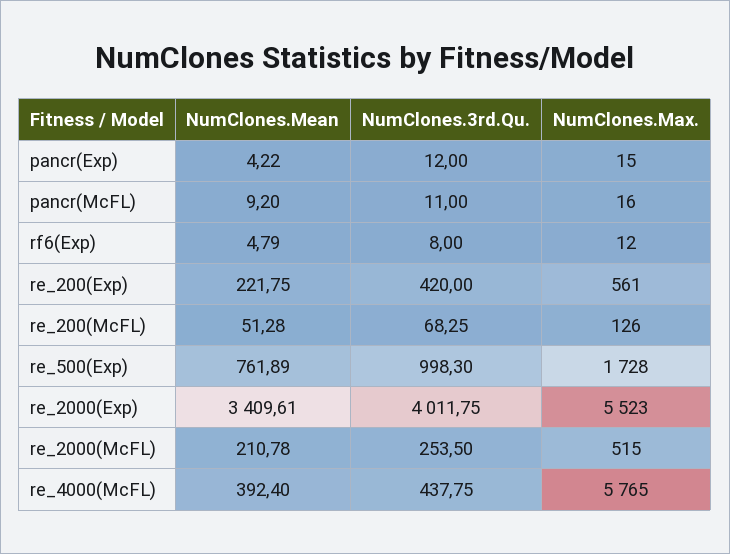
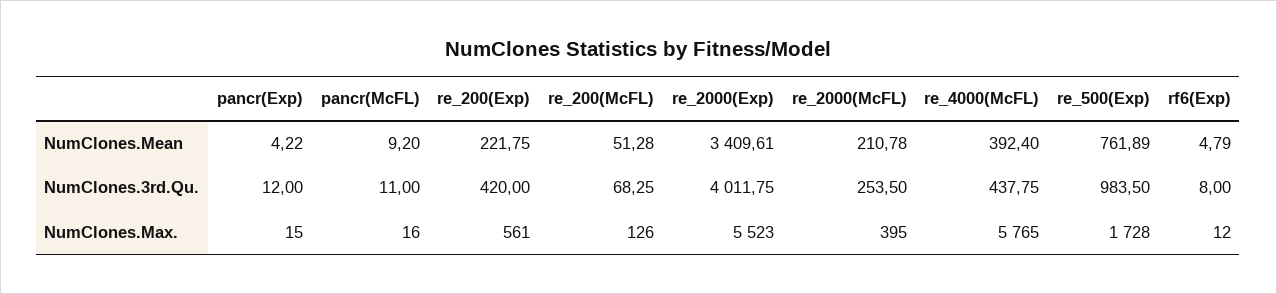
  {
    "NumClones.Mean": {
      "pancr(Exp)": 4.22,
      "pancr(McFL)": 9.2,
      "rf6(Exp)": 4.79,
      "re_200(Exp)": 221.75,
      "re_200(McFL)": 51.28,
      "re_500(Exp)": 761.89,
      "re_2000(Exp)": 3409.61,
      "re_2000(McFL)": 210.78,
      "re_4000(McFL)": 392.4
    },
    "NumClones.3rd.Qu.": {
      "pancr(Exp)": 12,
      "pancr(McFL)": 11,
      "rf6(Exp)": 8,
      "re_200(Exp)": 420,
      "re_200(McFL)": 68.25,
-     "re_500(Exp)": 998.3,
+     "re_500(Exp)": 983.5,
      "re_2000(Exp)": 4011.75,
      "re_2000(McFL)": 253.5,
      "re_4000(McFL)": 437.75
    },
    "NumClones.Max.": {
      "pancr(Exp)": 15,
      "pancr(McFL)": 16,
      "rf6(Exp)": 12,
      "re_200(Exp)": 561,
      "re_200(McFL)": 126,
      "re_500(Exp)": 1728,
      "re_2000(Exp)": 5523,
-     "re_2000(McFL)": 515,
+     "re_2000(McFL)": 395,
      "re_4000(McFL)": 5765
    }
  }

